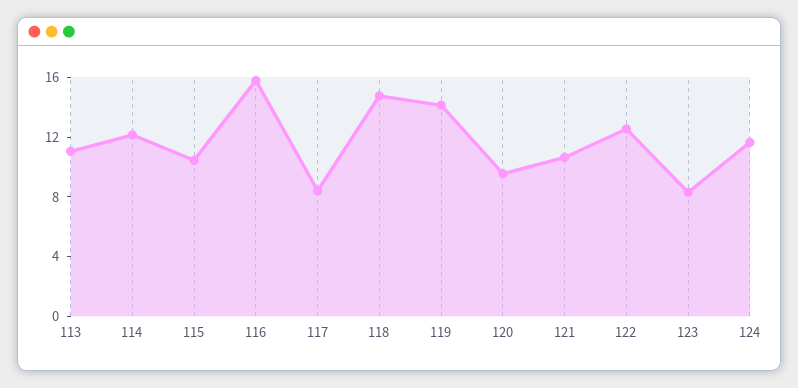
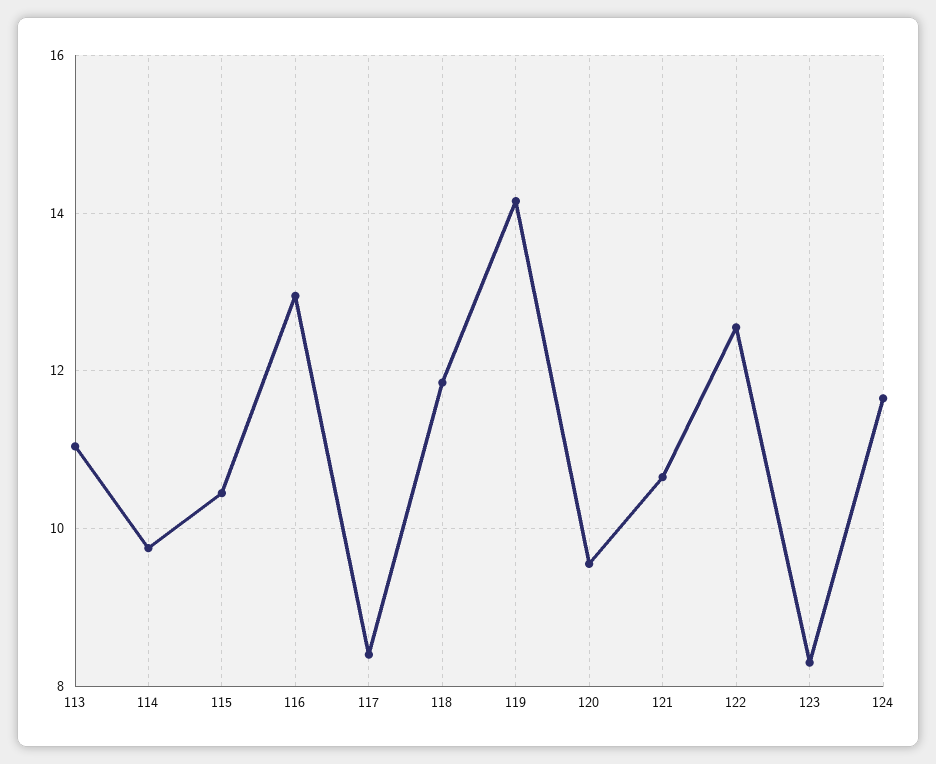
  {
    "113": 11,
-   "114": 12,
+   "114": 9.8,
    "115": 10.4,
-   "116": 16,
+   "116": 13,
    "117": 8.4,
-   "118": 15,
+   "118": 11.8,
    "119": 14.2,
    "120": 9.6,
    "121": 10.6,
    "122": 12.6,
    "123": 8.4,
    "124": 11.6
  }

